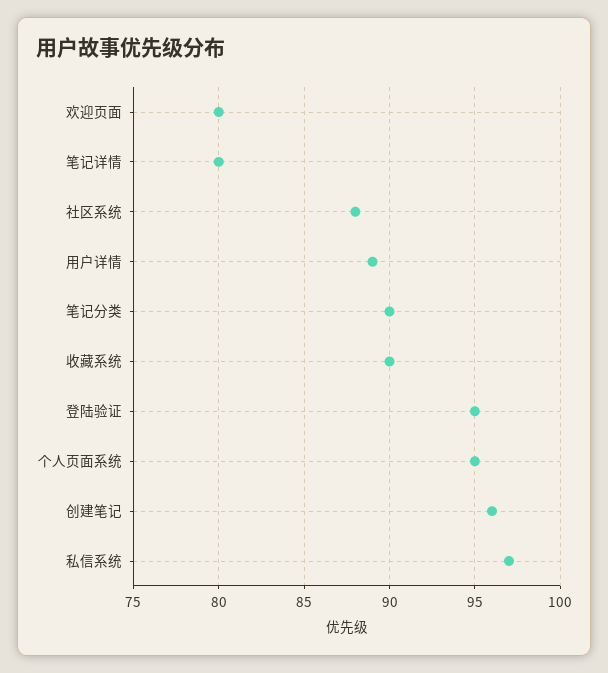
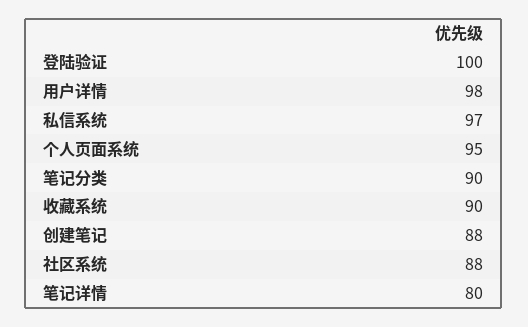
  {
-   "欢迎页面": 80,
    "笔记详情": 80,
    "社区系统": 88,
-   "用户详情": 89,
+   "用户详情": 98,
    "笔记分类": 90,
    "收藏系统": 90,
-   "登陆验证": 95,
+   "登陆验证": 100,
    "个人页面系统": 95,
-   "创建笔记": 96,
+   "创建笔记": 88,
    "私信系统": 97
  }

